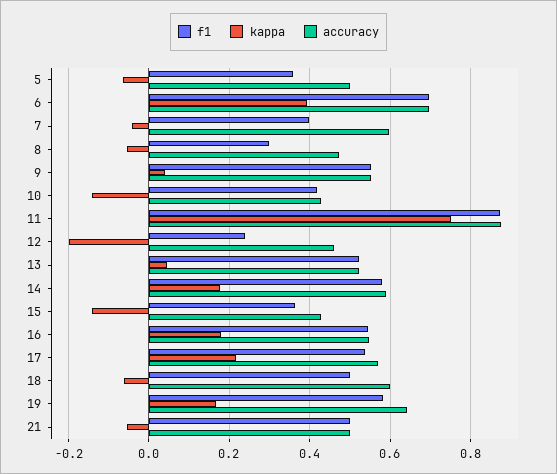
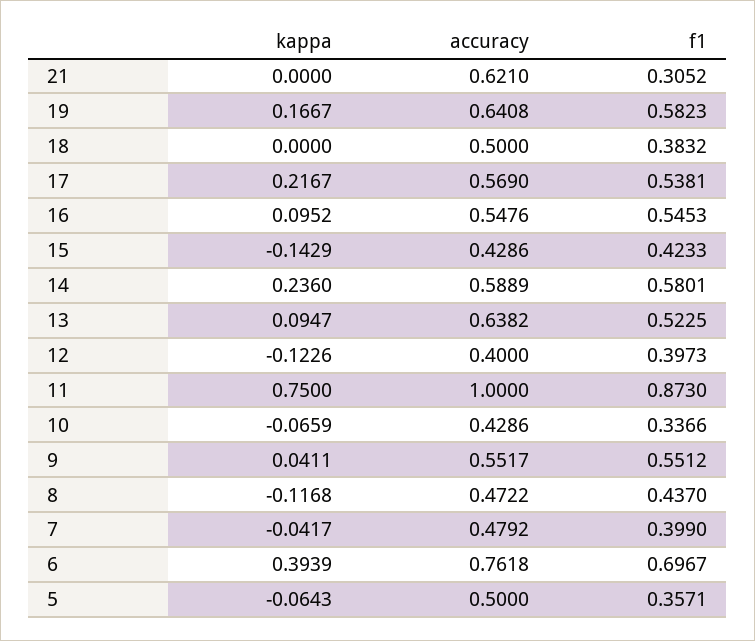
  {
    "f1": {
      "5": 0.3571,
      "6": 0.6967,
      "7": 0.399,
-     "8": 0.3,
+     "8": 0.437,
      "9": 0.5512,
-     "10": 0.42,
+     "10": 0.3366,
      "11": 0.873,
-     "12": 0.24,
+     "12": 0.3973,
      "13": 0.5225,
      "14": 0.5801,
-     "15": 0.36,
+     "15": 0.4233,
      "16": 0.5453,
      "17": 0.5381,
-     "18": 0.5,
+     "18": 0.3832,
      "19": 0.5823,
-     "21": 0.5
+     "21": 0.3052
    },
    "kappa": {
      "5": -0.0643,
      "6": 0.3939,
      "7": -0.0417,
-     "8": -0.06,
+     "8": -0.1168,
      "9": 0.0411,
-     "10": -0.14,
+     "10": -0.0659,
      "11": 0.75,
-     "12": -0.2,
+     "12": -0.1226,
-     "13": 0.04,
+     "13": 0.0947,
-     "14": 0.18,
+     "14": 0.236,
      "15": -0.1429,
-     "16": 0.18,
+     "16": 0.0952,
      "17": 0.2167,
-     "18": -0.06,
+     "18": 0,
      "19": 0.1667,
-     "21": -0.06
+     "21": 0
    },
    "accuracy": {
      "5": 0.5,
-     "6": 0.7,
+     "6": 0.7618,
-     "7": 0.6,
+     "7": 0.4792,
      "8": 0.4722,
      "9": 0.5517,
      "10": 0.4286,
-     "11": 0.88,
+     "11": 1,
-     "12": 0.46,
+     "12": 0.4,
-     "13": 0.52,
+     "13": 0.6382,
      "14": 0.5889,
      "15": 0.4286,
      "16": 0.5476,
      "17": 0.569,
-     "18": 0.6,
+     "18": 0.5,
      "19": 0.6408,
-     "21": 0.5
+     "21": 0.621
    }
  }

